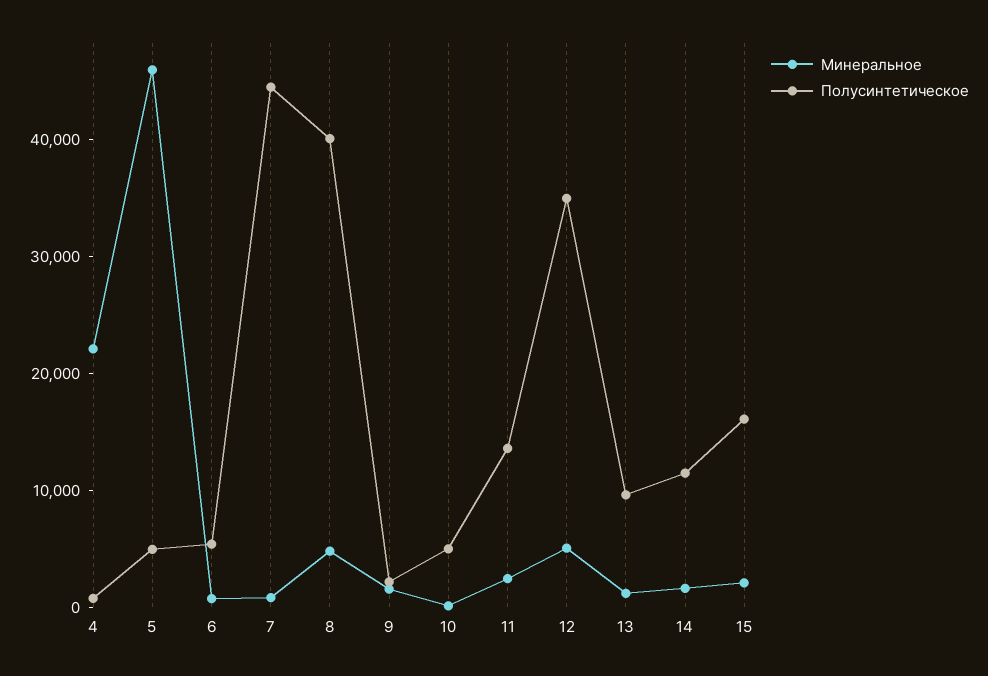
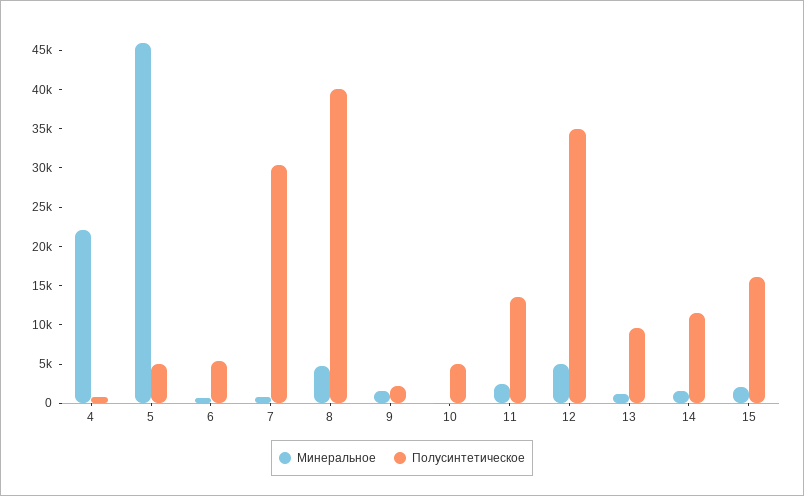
  {
    "Минеральное": {
      "4": 22000,
      "5": 46000,
      "6": 0,
      "7": 0,
      "8": 4000,
      "9": 2000,
      "10": 0,
      "11": 2000,
      "12": 6000,
      "13": 2000,
      "14": 2000,
      "15": 2000
    },
    "Полусинтетическое": {
      "4": 0,
      "5": 4000,
      "6": 6000,
-     "7": 44000,
+     "7": 30000,
      "8": 40000,
      "9": 2000,
      "10": 4000,
      "11": 14000,
      "12": 34000,
      "13": 10000,
      "14": 12000,
      "15": 16000
    }
  }

